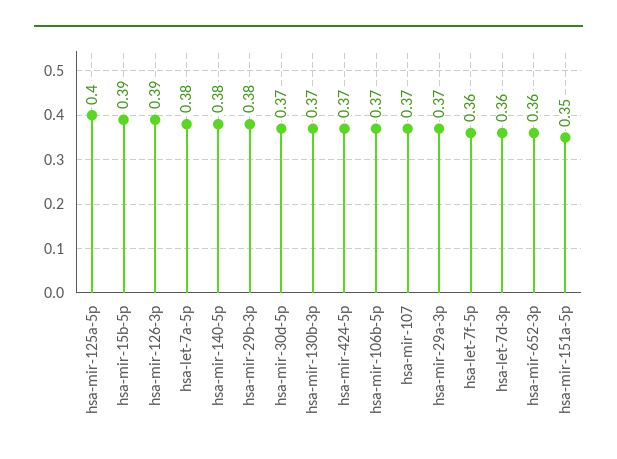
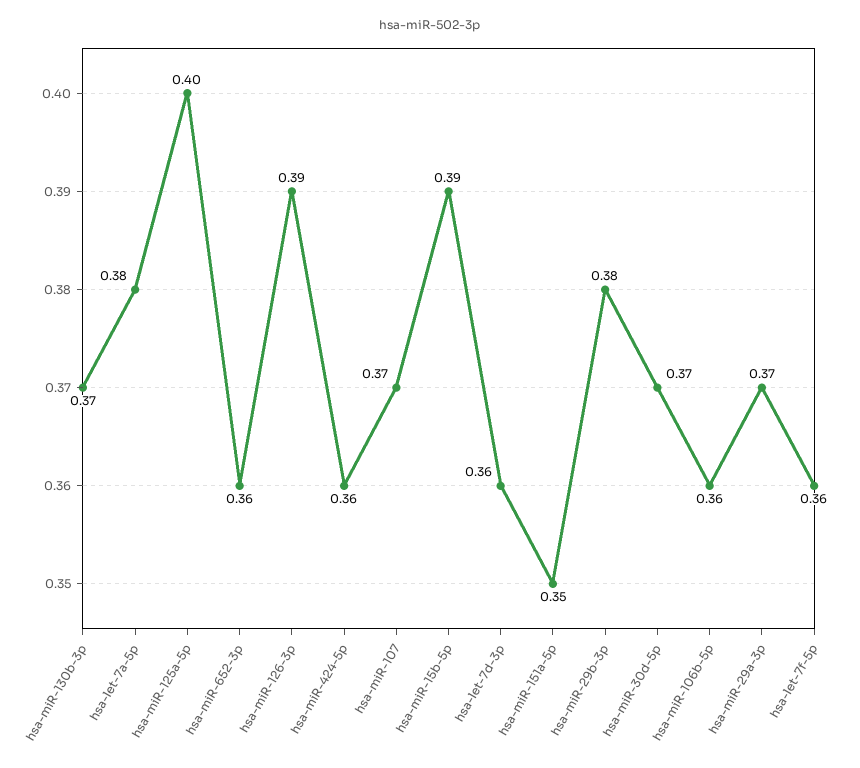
  {
    "hsa-mir-125a-5p": 0.4,
    "hsa-mir-15b-5p": 0.39,
    "hsa-mir-126-3p": 0.39,
    "hsa-let-7a-5p": 0.38,
-   "hsa-mir-140-5p": 0.38,
    "hsa-mir-29b-3p": 0.38,
    "hsa-mir-30d-5p": 0.37,
    "hsa-mir-130b-3p": 0.37,
-   "hsa-mir-424-5p": 0.37,
+   "hsa-mir-424-5p": 0.36,
-   "hsa-mir-106b-5p": 0.37,
+   "hsa-mir-106b-5p": 0.36,
    "hsa-mir-107": 0.37,
    "hsa-mir-29a-3p": 0.37,
    "hsa-let-7f-5p": 0.36,
    "hsa-let-7d-3p": 0.36,
    "hsa-mir-652-3p": 0.36,
    "hsa-mir-151a-5p": 0.35
  }

